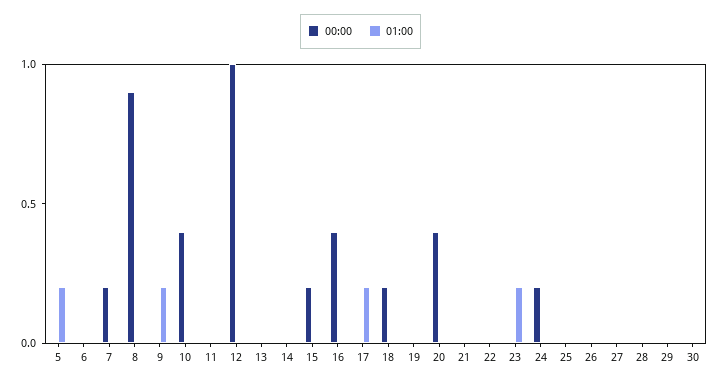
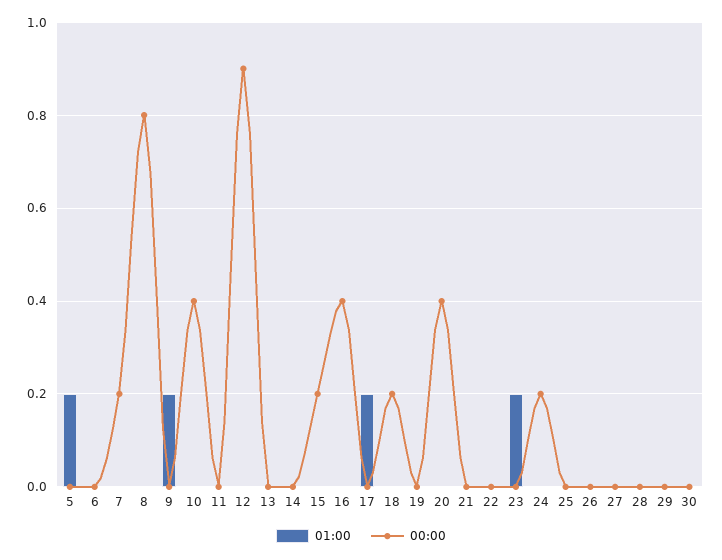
  {
    "00:00": {
      "5": 0,
      "6": 0,
      "7": 0.2,
-     "8": 0.9,
+     "8": 0.8,
      "9": 0,
      "10": 0.4,
      "11": 0,
-     "12": 1,
+     "12": 0.9,
      "13": 0,
      "14": 0,
      "15": 0.2,
      "16": 0.4,
      "17": 0,
      "18": 0.2,
      "19": 0,
      "20": 0.4,
      "21": 0,
      "22": 0,
      "23": 0,
      "24": 0.2,
      "25": 0,
      "26": 0,
      "27": 0,
      "28": 0,
      "29": 0,
      "30": 0
    },
    "01:00": {
      "5": 0.2,
      "6": 0,
      "7": 0,
      "8": 0,
      "9": 0.2,
      "10": 0,
      "11": 0,
      "12": 0,
      "13": 0,
      "14": 0,
      "15": 0,
      "16": 0,
      "17": 0.2,
      "18": 0,
      "19": 0,
      "20": 0,
      "21": 0,
      "22": 0,
      "23": 0.2,
      "24": 0,
      "25": 0,
      "26": 0,
      "27": 0,
      "28": 0,
      "29": 0,
      "30": 0
    }
  }

